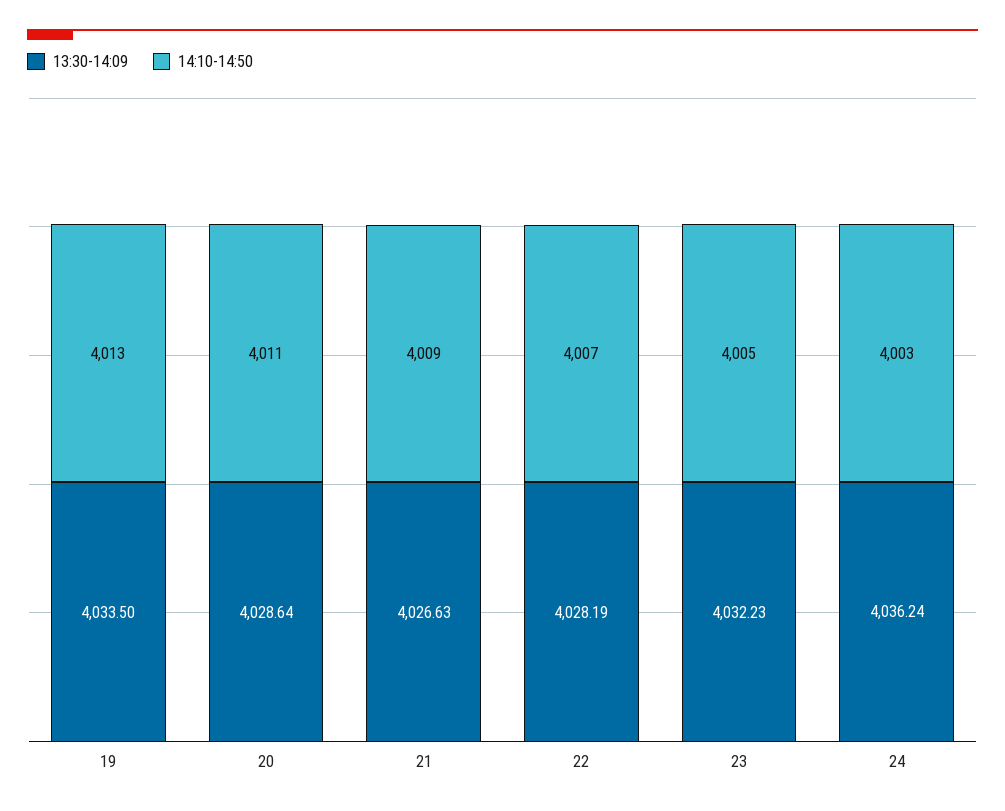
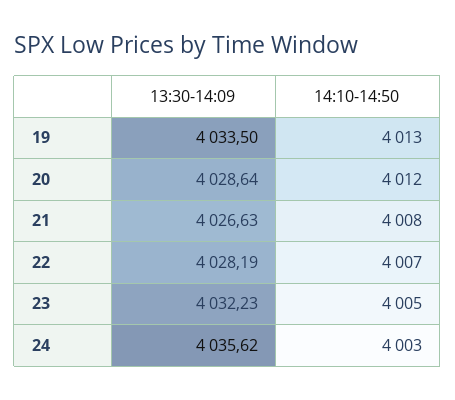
  {
    "13:30-14:09": {
      "19": 4033.5,
      "20": 4028.64,
      "21": 4026.63,
      "22": 4028.19,
      "23": 4032.23,
-     "24": 4036.24
+     "24": 4035.62
    },
    "14:10-14:50": {
      "19": 4013,
-     "20": 4011,
+     "20": 4012,
-     "21": 4009,
+     "21": 4008,
      "22": 4007,
      "23": 4005,
      "24": 4003
    }
  }

